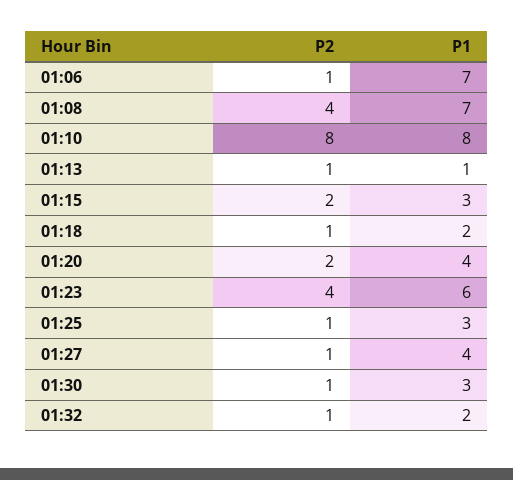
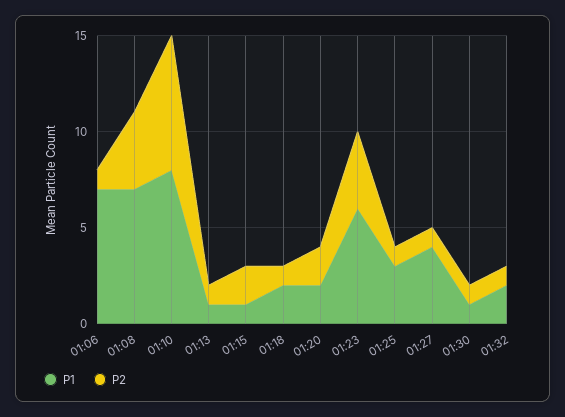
  {
    "P2": {
      "01:06": 1,
      "01:08": 4,
-     "01:10": 8,
+     "01:10": 7,
      "01:13": 1,
      "01:15": 2,
      "01:18": 1,
      "01:20": 2,
      "01:23": 4,
      "01:25": 1,
      "01:27": 1,
      "01:30": 1,
      "01:32": 1
    },
    "P1": {
      "01:06": 7,
      "01:08": 7,
      "01:10": 8,
      "01:13": 1,
-     "01:15": 3,
+     "01:15": 1,
      "01:18": 2,
-     "01:20": 4,
+     "01:20": 2,
      "01:23": 6,
      "01:25": 3,
      "01:27": 4,
-     "01:30": 3,
+     "01:30": 1,
      "01:32": 2
    }
  }

